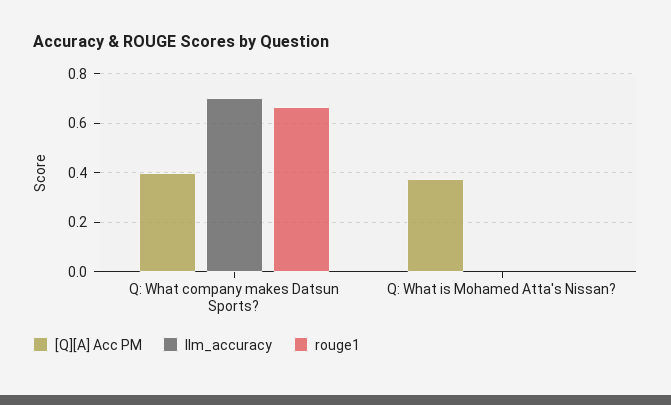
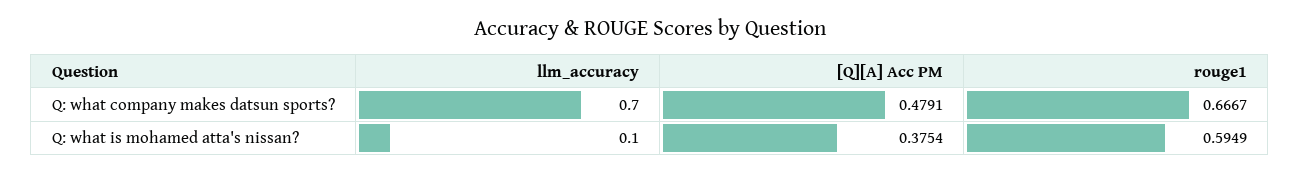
  {
    "[Q][A] Acc PM": {
-     "Q: What company makes Datsun Sports?": 0.4,
+     "Q: What company makes Datsun Sports?": 0.4791,
      "Q: What is Mohamed Atta's Nissan?": 0.3754
    },
    "llm_accuracy": {
      "Q: What company makes Datsun Sports?": 0.7,
-     "Q: What is Mohamed Atta's Nissan?": 0
+     "Q: What is Mohamed Atta's Nissan?": 0.1
    },
    "rouge1": {
      "Q: What company makes Datsun Sports?": 0.6667,
-     "Q: What is Mohamed Atta's Nissan?": 0
+     "Q: What is Mohamed Atta's Nissan?": 0.5949
    }
  }

